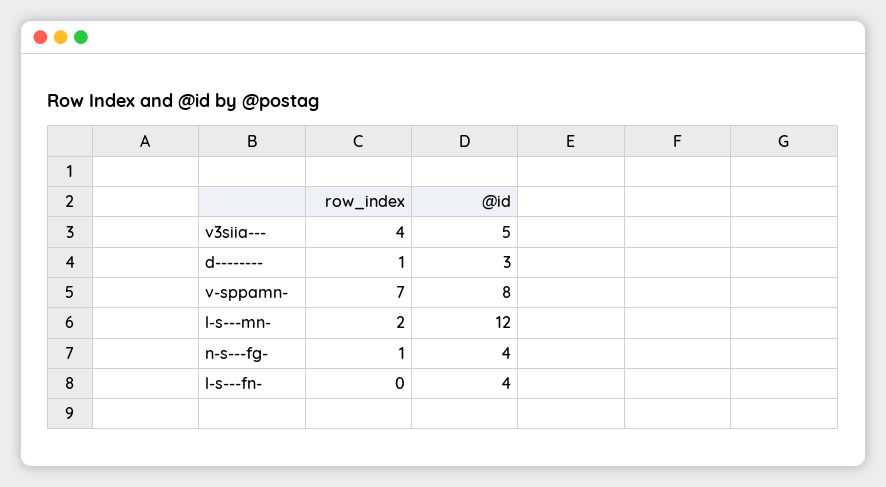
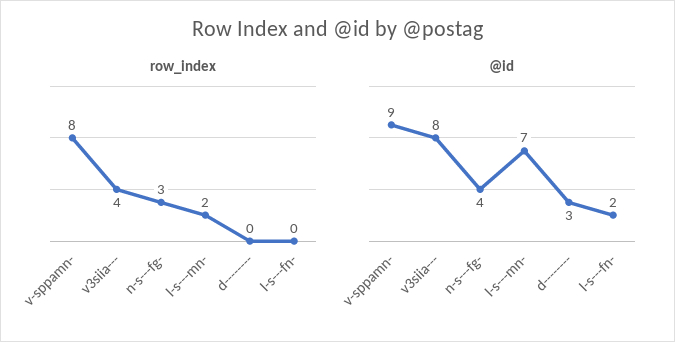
  {
    "row_index": {
      "v3siia---": 4,
-     "d--------": 1,
+     "d--------": 0,
-     "v-sppamn-": 7,
+     "v-sppamn-": 8,
      "l-s---mn-": 2,
-     "n-s---fg-": 1,
+     "n-s---fg-": 3,
      "l-s---fn-": 0
    },
    "@id": {
-     "v3siia---": 5,
+     "v3siia---": 8,
      "d--------": 3,
-     "v-sppamn-": 8,
+     "v-sppamn-": 9,
-     "l-s---mn-": 12,
+     "l-s---mn-": 7,
      "n-s---fg-": 4,
-     "l-s---fn-": 4
+     "l-s---fn-": 2
    }
  }

